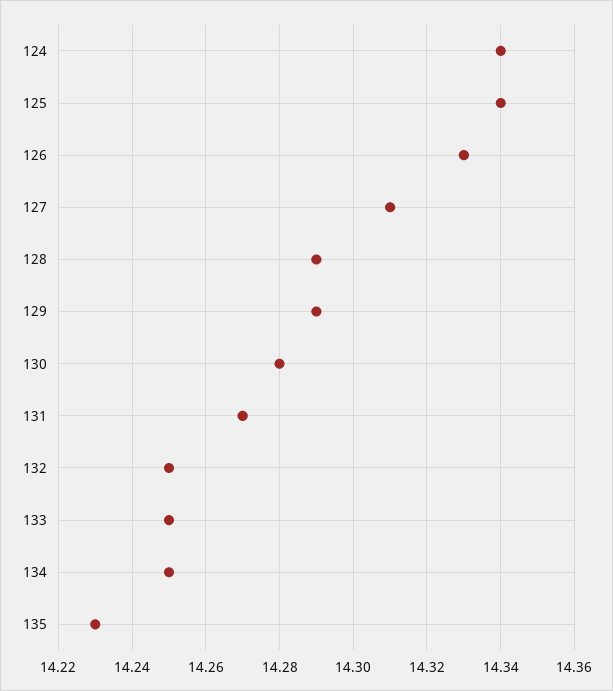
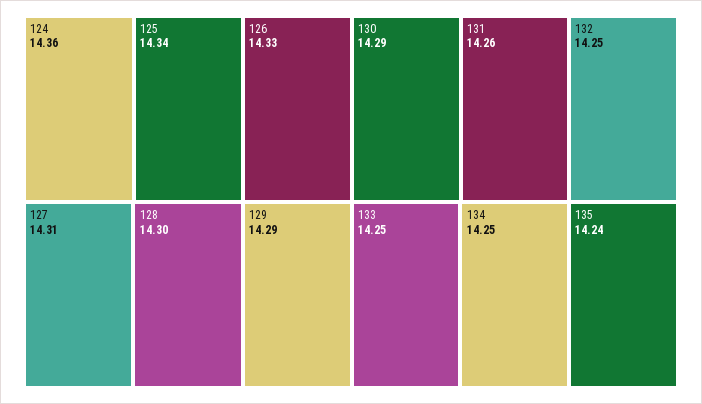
  {
-   "124": 14.34,
+   "124": 14.36,
    "125": 14.34,
    "126": 14.33,
    "127": 14.31,
-   "128": 14.29,
+   "128": 14.3,
    "129": 14.29,
-   "130": 14.28,
+   "130": 14.29,
-   "131": 14.27,
+   "131": 14.26,
    "132": 14.25,
    "133": 14.25,
    "134": 14.25,
-   "135": 14.23
+   "135": 14.24
  }

